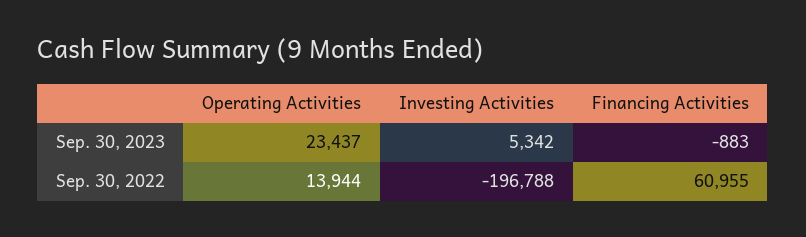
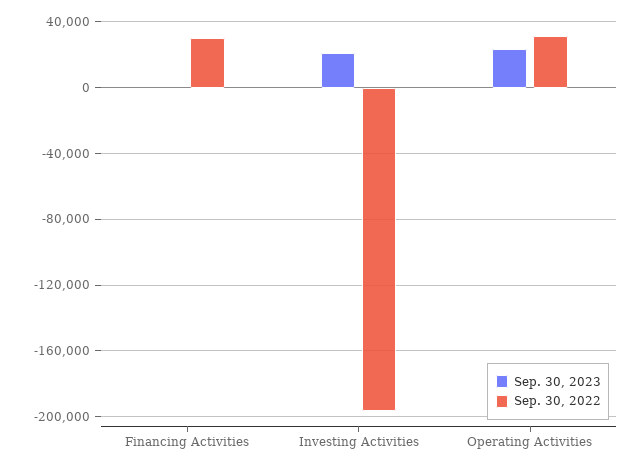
  {
    "Sep. 30, 2023": {
      "Operating Activities": 23437,
-     "Investing Activities": 5342,
+     "Investing Activities": 20000,
      "Financing Activities": -883
    },
    "Sep. 30, 2022": {
-     "Operating Activities": 13944,
+     "Operating Activities": 30000,
      "Investing Activities": -196788,
-     "Financing Activities": 60955
+     "Financing Activities": 30000
    }
  }

